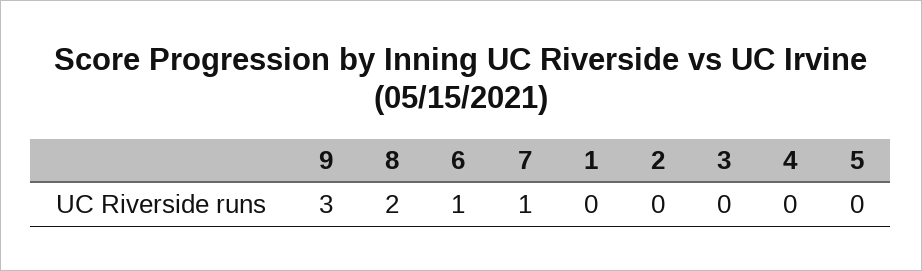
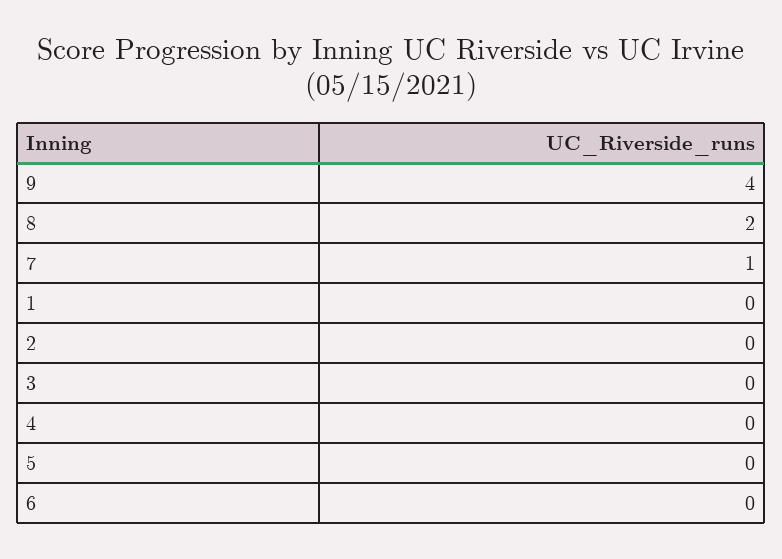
  {
-   "9": 3,
+   "9": 4,
    "8": 2,
-   "6": 1,
+   "6": 0,
    "7": 1,
    "1": 0,
    "2": 0,
    "3": 0,
    "4": 0,
    "5": 0
  }

